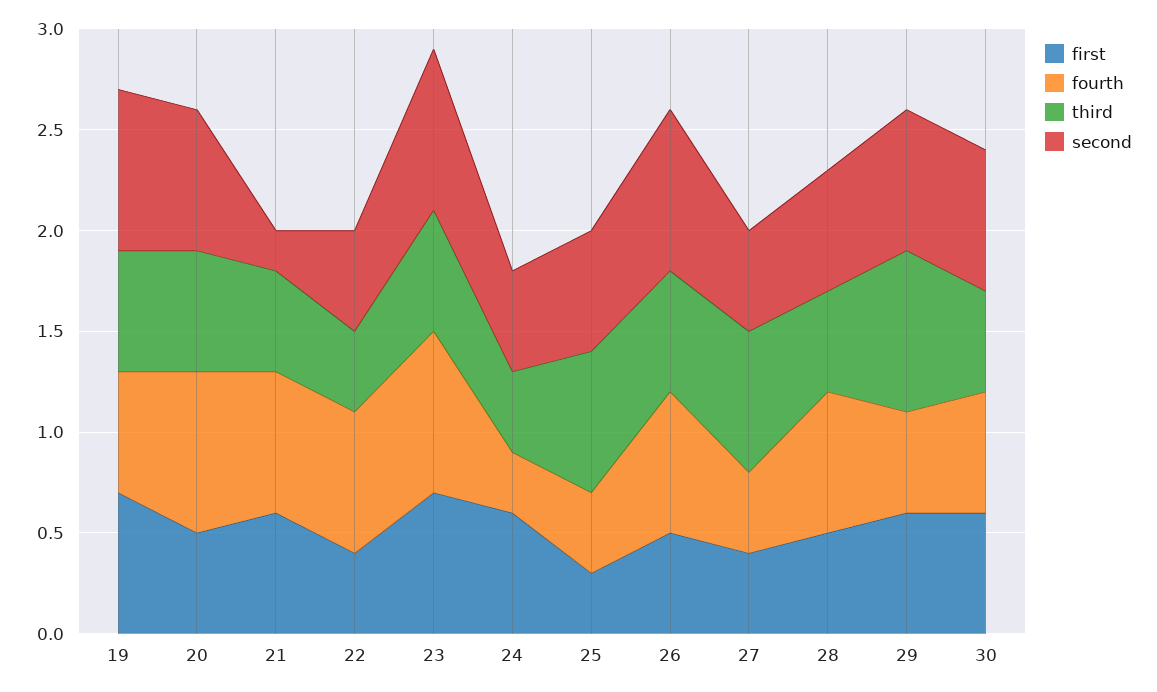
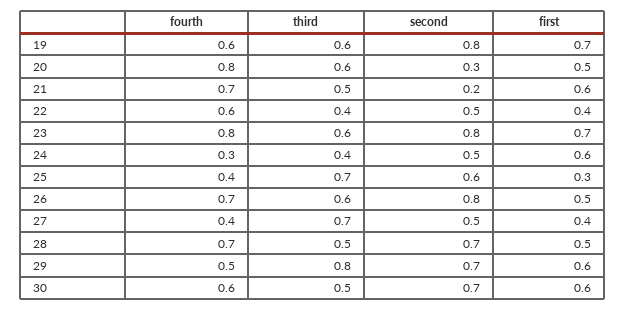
  {
    "first": {
      "19": 0.7,
      "20": 0.5,
      "21": 0.6,
      "22": 0.4,
      "23": 0.7,
      "24": 0.6,
      "25": 0.3,
      "26": 0.5,
      "27": 0.4,
      "28": 0.5,
      "29": 0.6,
      "30": 0.6
    },
    "fourth": {
      "19": 0.6,
      "20": 0.8,
      "21": 0.7,
-     "22": 0.7,
+     "22": 0.6,
      "23": 0.8,
      "24": 0.3,
      "25": 0.4,
      "26": 0.7,
      "27": 0.4,
      "28": 0.7,
      "29": 0.5,
      "30": 0.6
    },
    "third": {
      "19": 0.6,
      "20": 0.6,
      "21": 0.5,
      "22": 0.4,
      "23": 0.6,
      "24": 0.4,
      "25": 0.7,
      "26": 0.6,
      "27": 0.7,
      "28": 0.5,
      "29": 0.8,
      "30": 0.5
    },
    "second": {
      "19": 0.8,
-     "20": 0.7,
+     "20": 0.3,
      "21": 0.2,
      "22": 0.5,
      "23": 0.8,
      "24": 0.5,
      "25": 0.6,
      "26": 0.8,
      "27": 0.5,
-     "28": 0.6,
+     "28": 0.7,
      "29": 0.7,
      "30": 0.7
    }
  }

